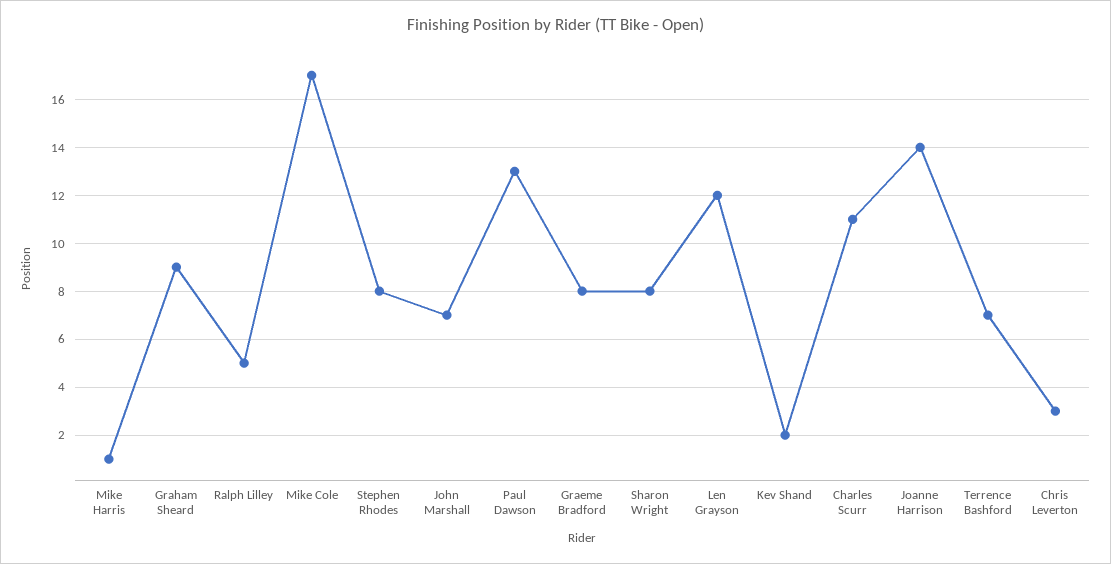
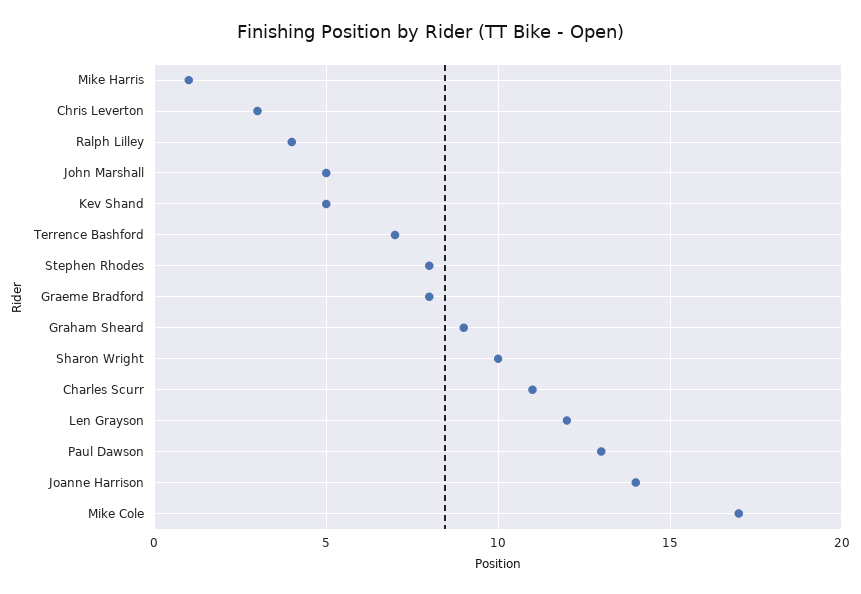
  {
    "Mike Harris": 1,
    "Graham Sheard": 9,
-   "Ralph Lilley": 5,
+   "Ralph Lilley": 4,
    "Mike Cole": 17,
    "Stephen Rhodes": 8,
-   "John Marshall": 7,
+   "John Marshall": 5,
    "Paul Dawson": 13,
    "Graeme Bradford": 8,
-   "Sharon Wright": 8,
+   "Sharon Wright": 10,
    "Len Grayson": 12,
-   "Kev Shand": 2,
+   "Kev Shand": 5,
    "Charles Scurr": 11,
    "Joanne Harrison": 14,
    "Terrence Bashford": 7,
    "Chris Leverton": 3
  }

